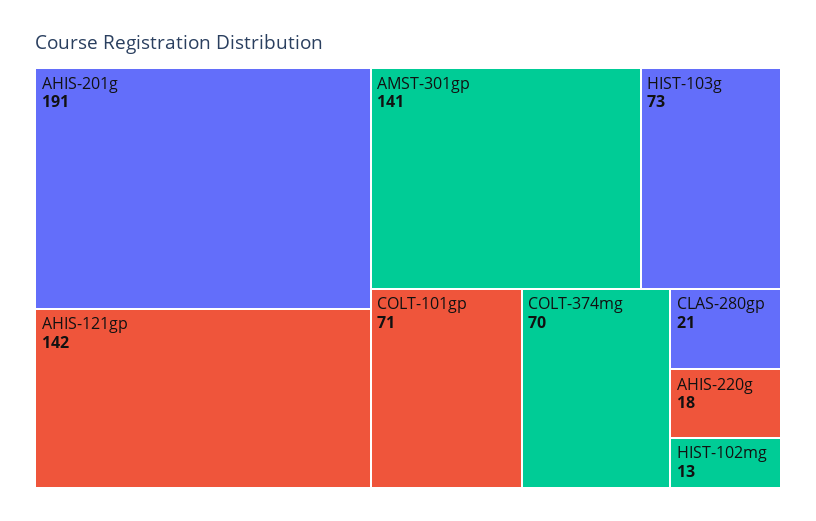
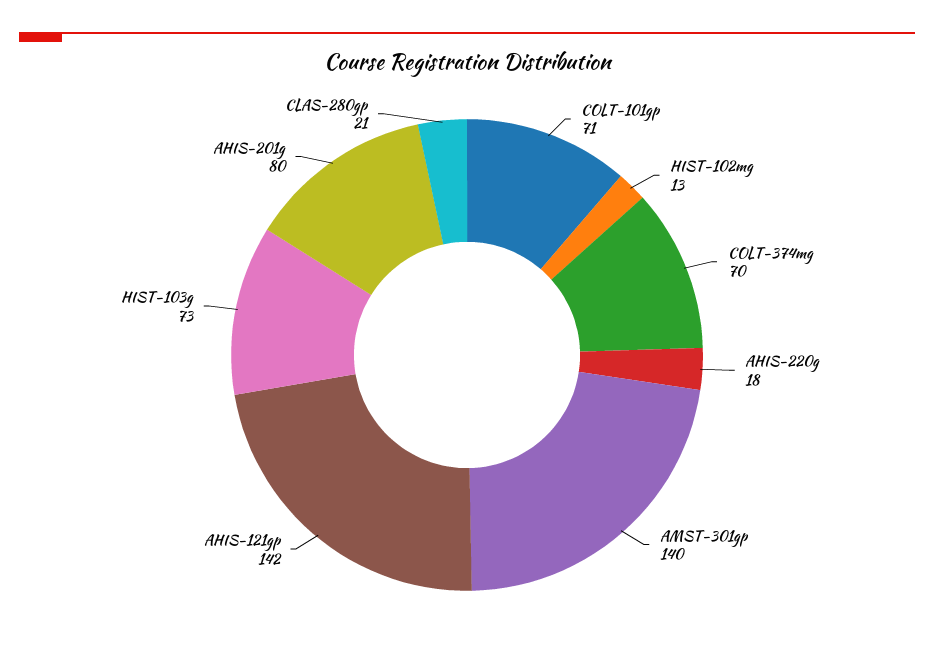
  {
-   "AHIS-201g": 191,
+   "AHIS-201g": 80,
    "AHIS-121gp": 142,
-   "AMST-301gp": 141,
+   "AMST-301gp": 140,
    "HIST-103g": 73,
    "COLT-101gp": 71,
    "COLT-374mg": 70,
    "CLAS-280gp": 21,
    "AHIS-220g": 18,
    "HIST-102mg": 13
  }

